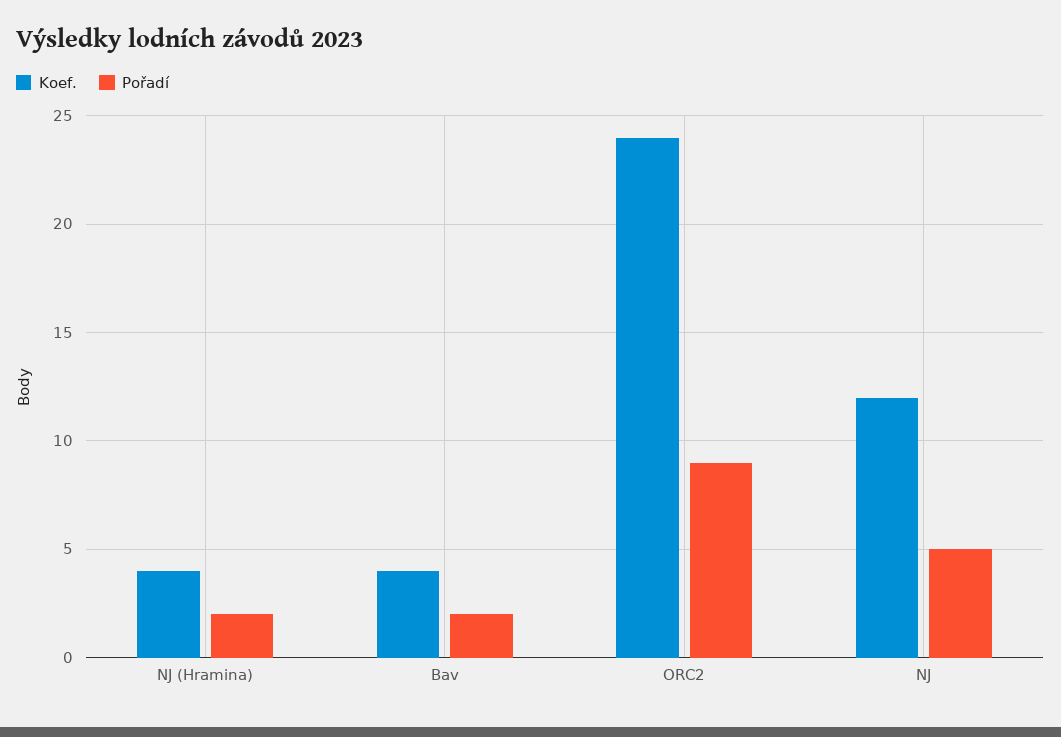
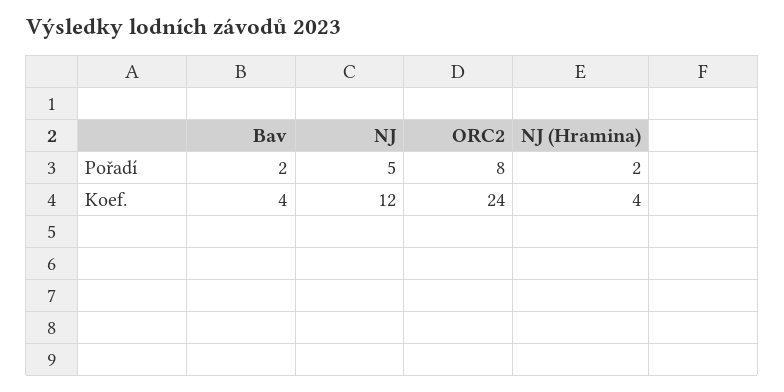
  {
    "Koef.": {
      "NJ (Hramina)": 4,
      "Bav": 4,
      "ORC2": 24,
      "NJ": 12
    },
    "Pořadí": {
      "NJ (Hramina)": 2,
      "Bav": 2,
-     "ORC2": 9,
+     "ORC2": 8,
      "NJ": 5
    }
  }

